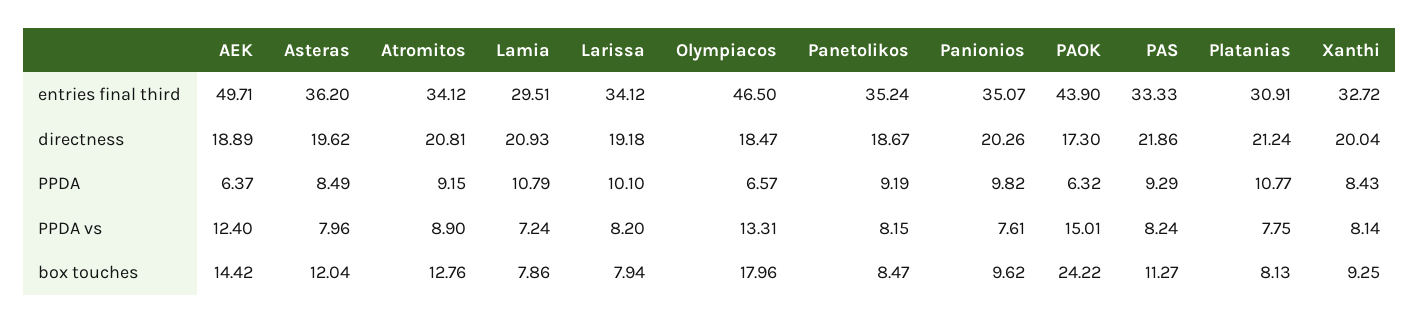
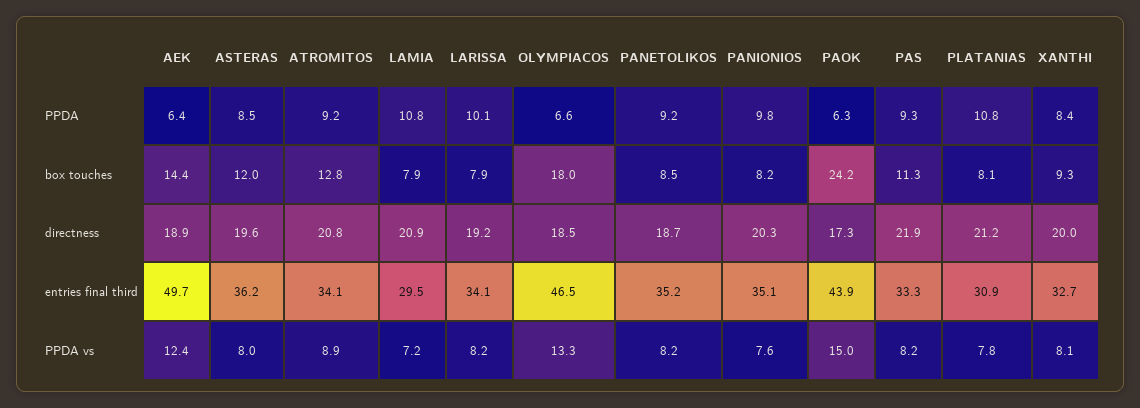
  {
    "AEK": {
      "entries final third": 49.71,
      "directness": 18.89,
      "PPDA": 6.37,
      "PPDA vs": 12.4,
      "box touches": 14.42
    },
    "Asteras": {
      "entries final third": 36.2,
      "directness": 19.62,
      "PPDA": 8.49,
      "PPDA vs": 7.96,
      "box touches": 12.04
    },
    "Atromitos": {
      "entries final third": 34.12,
      "directness": 20.81,
      "PPDA": 9.15,
      "PPDA vs": 8.9,
      "box touches": 12.76
    },
    "Lamia": {
      "entries final third": 29.51,
      "directness": 20.93,
      "PPDA": 10.79,
      "PPDA vs": 7.24,
      "box touches": 7.86
    },
    "Larissa": {
      "entries final third": 34.12,
      "directness": 19.18,
      "PPDA": 10.1,
      "PPDA vs": 8.2,
      "box touches": 7.94
    },
    "Olympiacos": {
      "entries final third": 46.5,
      "directness": 18.47,
      "PPDA": 6.57,
      "PPDA vs": 13.31,
      "box touches": 17.96
    },
    "Panetolikos": {
      "entries final third": 35.24,
      "directness": 18.67,
      "PPDA": 9.19,
      "PPDA vs": 8.15,
      "box touches": 8.47
    },
    "Panionios": {
      "entries final third": 35.07,
      "directness": 20.26,
      "PPDA": 9.82,
      "PPDA vs": 7.61,
-     "box touches": 9.62
+     "box touches": 8.2
    },
    "PAOK": {
      "entries final third": 43.9,
      "directness": 17.3,
      "PPDA": 6.32,
      "PPDA vs": 15.01,
      "box touches": 24.22
    },
    "PAS": {
      "entries final third": 33.33,
      "directness": 21.86,
      "PPDA": 9.29,
      "PPDA vs": 8.24,
      "box touches": 11.27
    },
    "Platanias": {
      "entries final third": 30.91,
      "directness": 21.24,
      "PPDA": 10.77,
      "PPDA vs": 7.75,
      "box touches": 8.13
    },
    "Xanthi": {
      "entries final third": 32.72,
      "directness": 20.04,
      "PPDA": 8.43,
      "PPDA vs": 8.14,
      "box touches": 9.25
    }
  }

